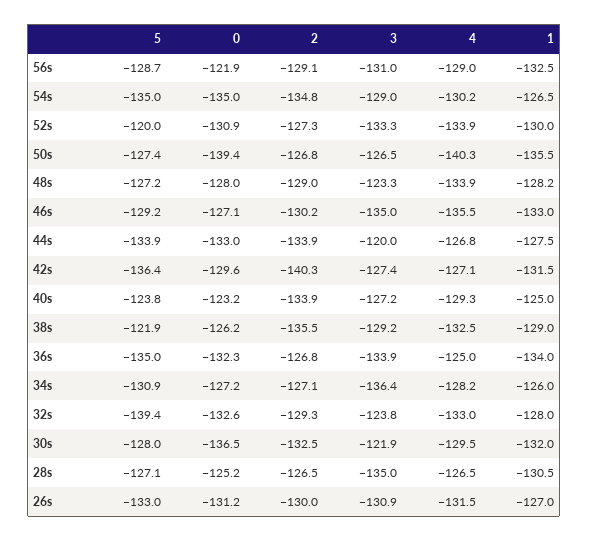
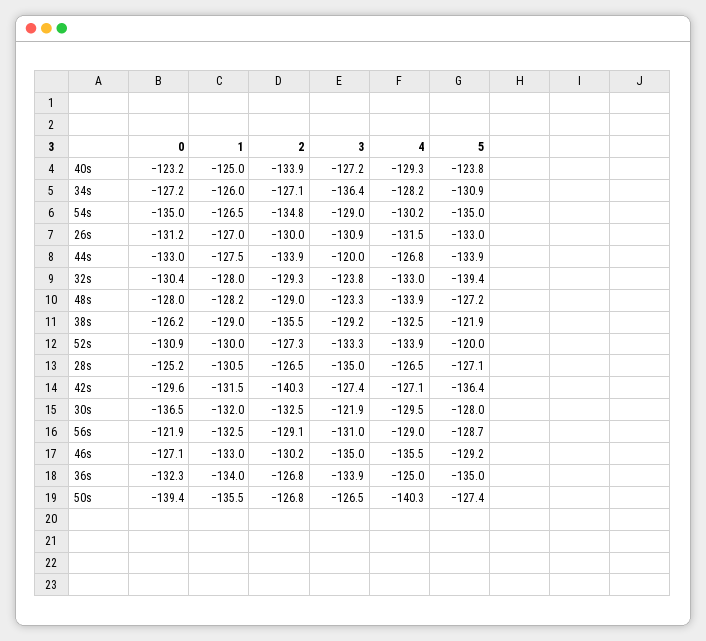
  {
    "5": {
      "56s": -128.7,
      "54s": -135,
      "52s": -120,
      "50s": -127.4,
      "48s": -127.2,
      "46s": -129.2,
      "44s": -133.9,
      "42s": -136.4,
      "40s": -123.8,
      "38s": -121.9,
      "36s": -135,
      "34s": -130.9,
      "32s": -139.4,
      "30s": -128,
      "28s": -127.1,
      "26s": -133
    },
    "0": {
      "56s": -121.9,
      "54s": -135,
      "52s": -130.9,
      "50s": -139.4,
      "48s": -128,
      "46s": -127.1,
      "44s": -133,
      "42s": -129.6,
      "40s": -123.2,
      "38s": -126.2,
      "36s": -132.3,
      "34s": -127.2,
-     "32s": -132.6,
+     "32s": -130.4,
      "30s": -136.5,
      "28s": -125.2,
      "26s": -131.2
    },
    "2": {
      "56s": -129.1,
      "54s": -134.8,
      "52s": -127.3,
      "50s": -126.8,
      "48s": -129,
      "46s": -130.2,
      "44s": -133.9,
      "42s": -140.3,
      "40s": -133.9,
      "38s": -135.5,
      "36s": -126.8,
      "34s": -127.1,
      "32s": -129.3,
      "30s": -132.5,
      "28s": -126.5,
      "26s": -130
    },
    "3": {
      "56s": -131,
      "54s": -129,
      "52s": -133.3,
      "50s": -126.5,
      "48s": -123.3,
      "46s": -135,
      "44s": -120,
      "42s": -127.4,
      "40s": -127.2,
      "38s": -129.2,
      "36s": -133.9,
      "34s": -136.4,
      "32s": -123.8,
      "30s": -121.9,
      "28s": -135,
      "26s": -130.9
    },
    "4": {
      "56s": -129,
      "54s": -130.2,
      "52s": -133.9,
      "50s": -140.3,
      "48s": -133.9,
      "46s": -135.5,
      "44s": -126.8,
      "42s": -127.1,
      "40s": -129.3,
      "38s": -132.5,
      "36s": -125,
      "34s": -128.2,
      "32s": -133,
      "30s": -129.5,
      "28s": -126.5,
      "26s": -131.5
    },
    "1": {
      "56s": -132.5,
      "54s": -126.5,
      "52s": -130,
      "50s": -135.5,
      "48s": -128.2,
      "46s": -133,
      "44s": -127.5,
      "42s": -131.5,
      "40s": -125,
      "38s": -129,
      "36s": -134,
      "34s": -126,
      "32s": -128,
      "30s": -132,
      "28s": -130.5,
      "26s": -127
    }
  }

